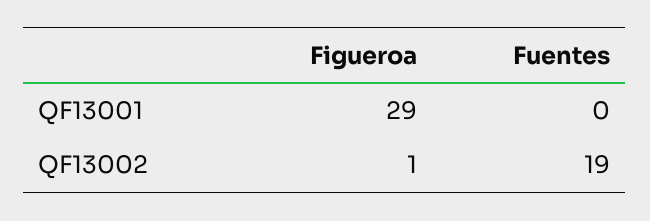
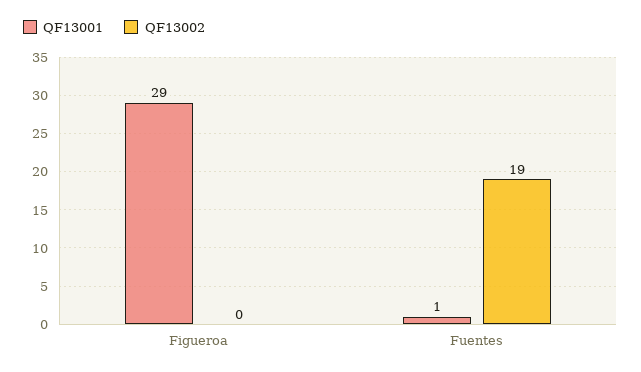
  {
    "QF13001": {
      "Figueroa": 29,
-     "Fuentes": 0
+     "Fuentes": 1
    },
    "QF13002": {
-     "Figueroa": 1,
+     "Figueroa": 0,
      "Fuentes": 19
    }
  }

